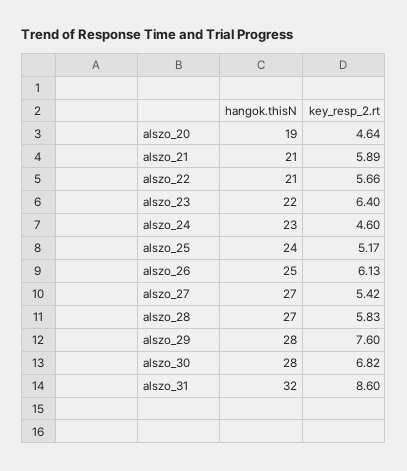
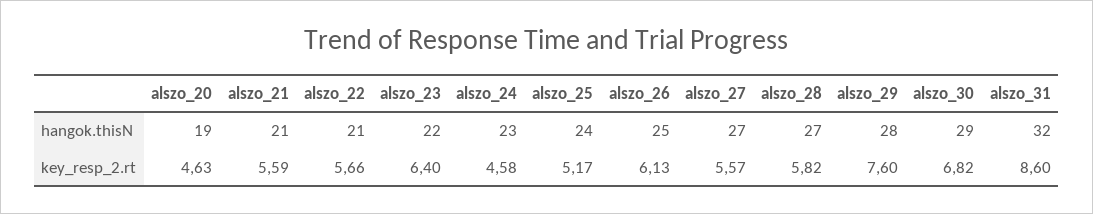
  {
    "hangok.thisN": {
      "alszo_20": 19,
      "alszo_21": 21,
      "alszo_22": 21,
      "alszo_23": 22,
      "alszo_24": 23,
      "alszo_25": 24,
      "alszo_26": 25,
      "alszo_27": 27,
      "alszo_28": 27,
      "alszo_29": 28,
-     "alszo_30": 28,
+     "alszo_30": 29,
      "alszo_31": 32
    },
    "key_resp_2.rt": {
-     "alszo_20": 4.64,
+     "alszo_20": 4.63,
-     "alszo_21": 5.89,
+     "alszo_21": 5.59,
      "alszo_22": 5.66,
      "alszo_23": 6.4,
-     "alszo_24": 4.6,
+     "alszo_24": 4.58,
      "alszo_25": 5.17,
      "alszo_26": 6.13,
-     "alszo_27": 5.42,
+     "alszo_27": 5.57,
-     "alszo_28": 5.83,
+     "alszo_28": 5.82,
      "alszo_29": 7.6,
      "alszo_30": 6.82,
      "alszo_31": 8.6
    }
  }

